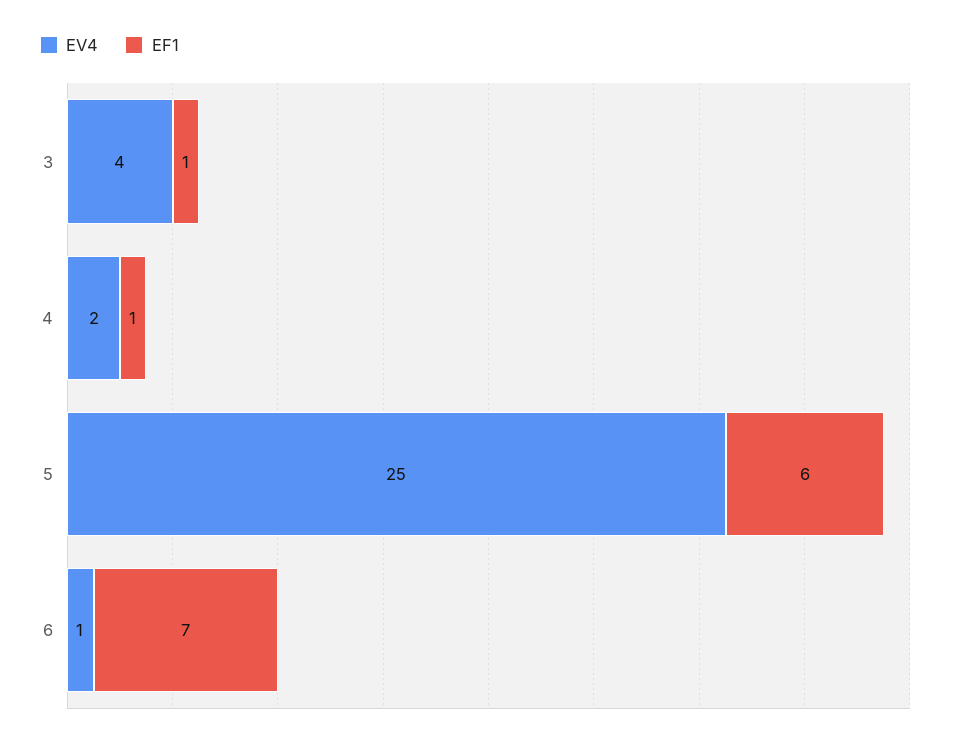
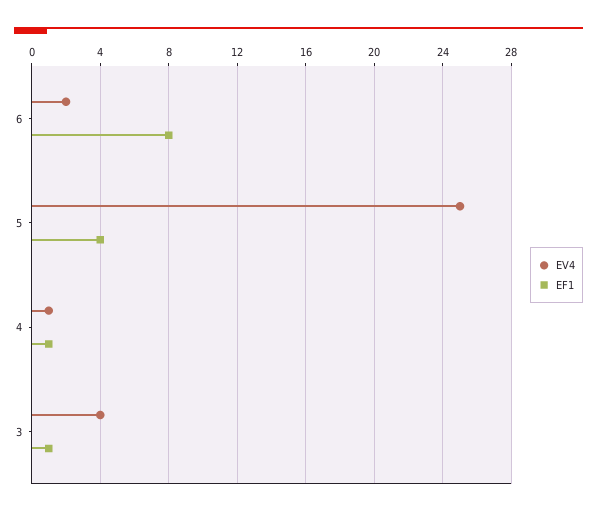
  {
    "EV4": {
      "3": 4,
-     "4": 2,
+     "4": 1,
      "5": 25,
-     "6": 1
+     "6": 2
    },
    "EF1": {
      "3": 1,
      "4": 1,
-     "5": 6,
+     "5": 4,
-     "6": 7
+     "6": 8
    }
  }

